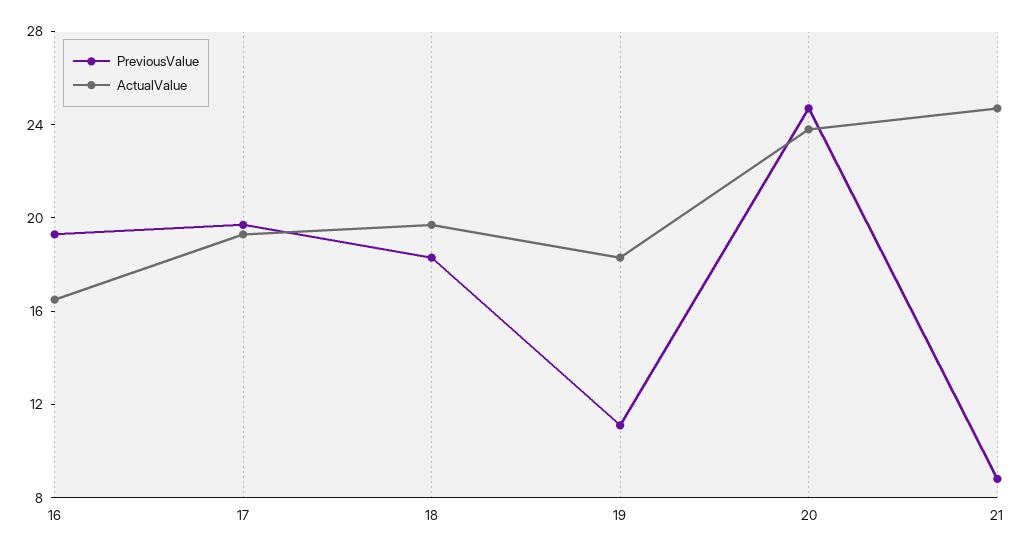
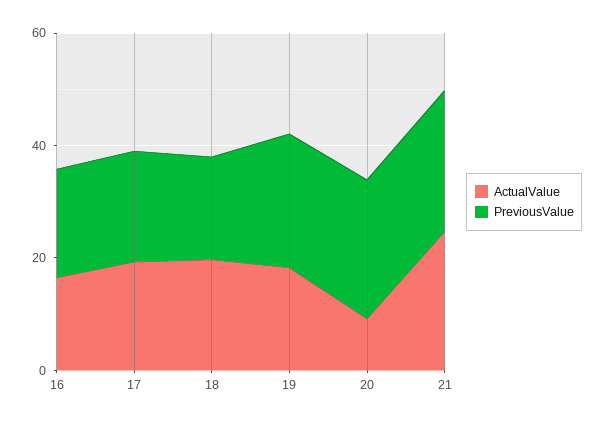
  {
    "PreviousValue": {
      "16": 19,
      "17": 20,
      "18": 18,
-     "19": 11,
+     "19": 25,
      "20": 25,
-     "21": 9
+     "21": 25
    },
    "ActualValue": {
      "16": 17,
      "17": 19,
      "18": 20,
      "19": 18,
-     "20": 24,
+     "20": 10,
      "21": 25
    }
  }

